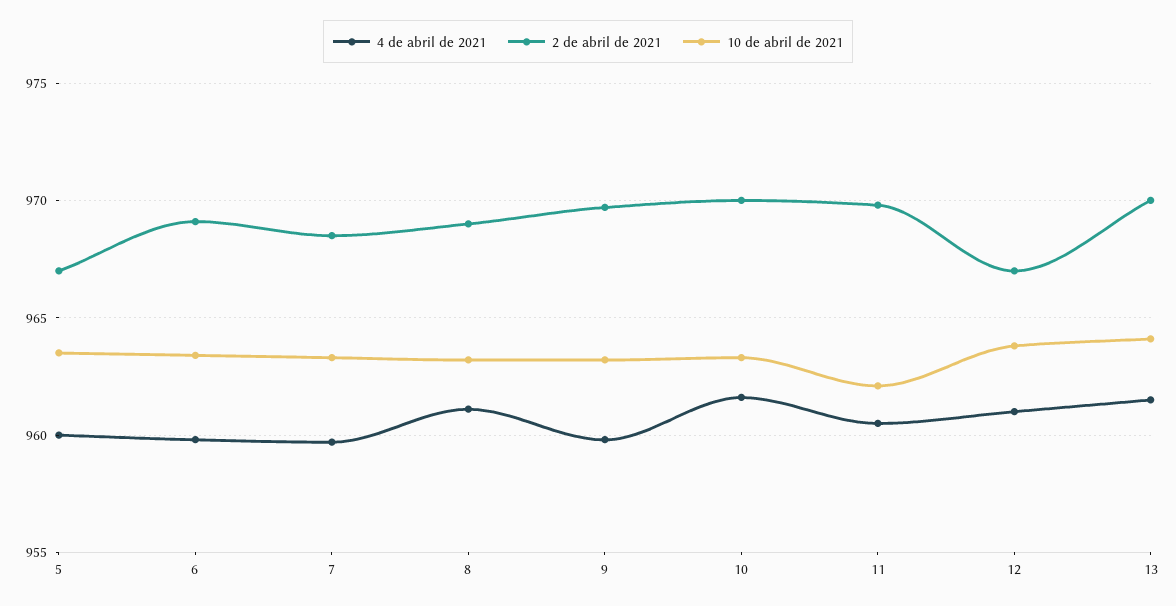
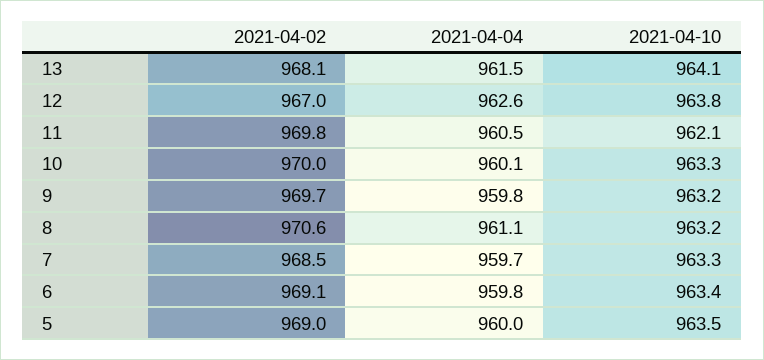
  {
    "4 de abril de 2021": {
      "5": 960,
      "6": 959.8,
      "7": 959.7,
      "8": 961.1,
      "9": 959.8,
-     "10": 961.5,
+     "10": 960.1,
      "11": 960.5,
-     "12": 961,
+     "12": 962.6,
      "13": 961.5
    },
    "2 de abril de 2021": {
-     "5": 967,
+     "5": 969,
      "6": 969.1,
      "7": 968.5,
-     "8": 969,
+     "8": 970.6,
      "9": 969.7,
      "10": 970,
      "11": 969.8,
      "12": 967,
-     "13": 970
+     "13": 968.1
    },
    "10 de abril de 2021": {
      "5": 963.5,
      "6": 963.4,
      "7": 963.3,
      "8": 963.2,
      "9": 963.2,
      "10": 963.3,
      "11": 962.1,
      "12": 963.8,
      "13": 964.1
    }
  }

